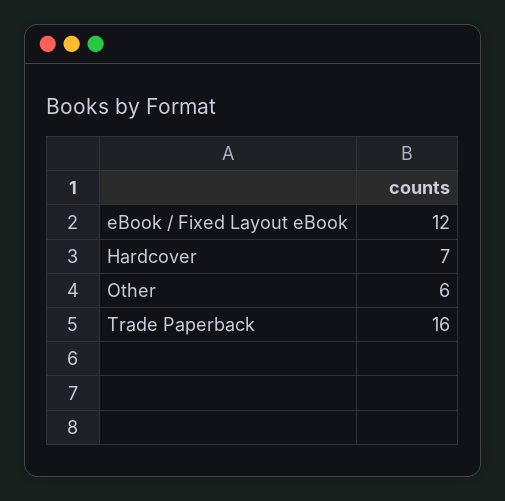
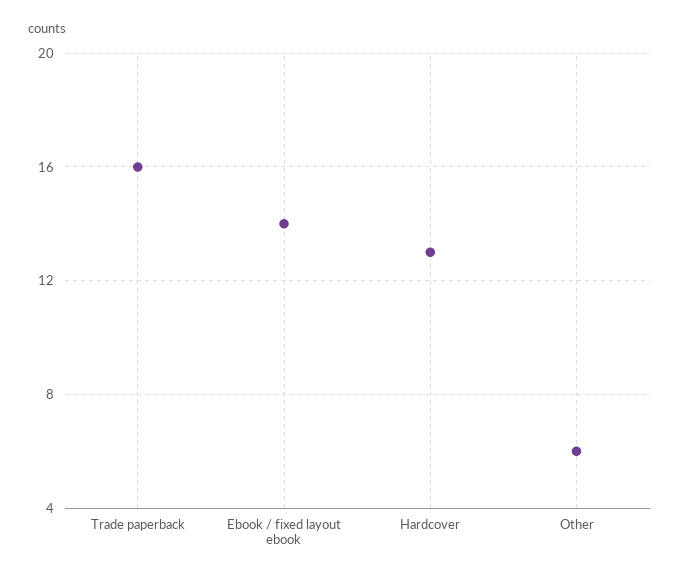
  {
-   "eBook / Fixed Layout eBook": 12,
+   "eBook / Fixed Layout eBook": 14,
-   "Hardcover": 7,
+   "Hardcover": 13,
    "Other": 6,
    "Trade Paperback": 16
  }

